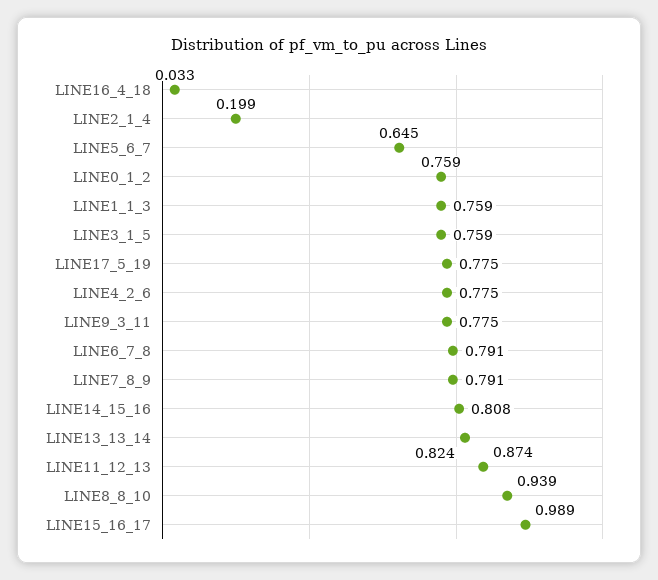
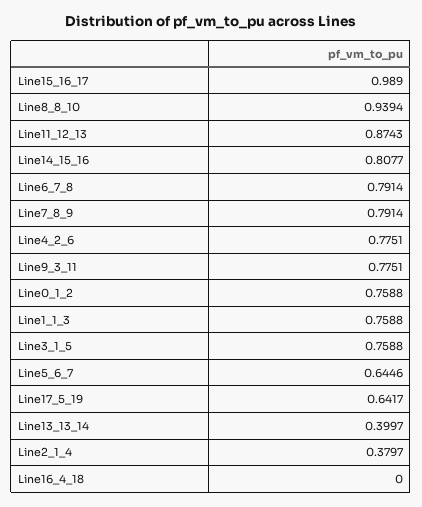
  {
-   "LINE16_4_18": 0.033,
+   "LINE16_4_18": 0,
-   "LINE2_1_4": 0.199,
+   "LINE2_1_4": 0.3797,
    "LINE5_6_7": 0.6446,
    "LINE0_1_2": 0.7588,
    "LINE1_1_3": 0.7588,
    "LINE3_1_5": 0.7588,
-   "LINE17_5_19": 0.775,
+   "LINE17_5_19": 0.6417,
    "LINE4_2_6": 0.7751,
    "LINE9_3_11": 0.7751,
    "LINE6_7_8": 0.7914,
    "LINE7_8_9": 0.7914,
    "LINE14_15_16": 0.8077,
-   "LINE13_13_14": 0.824,
+   "LINE13_13_14": 0.3997,
    "LINE11_12_13": 0.8743,
    "LINE8_8_10": 0.9394,
    "LINE15_16_17": 0.989
  }

